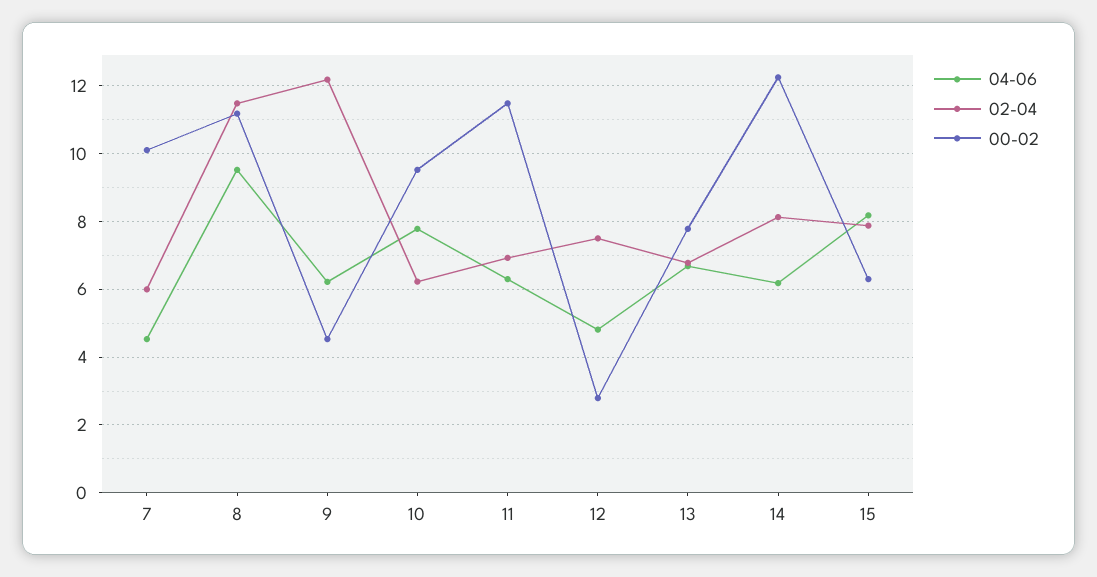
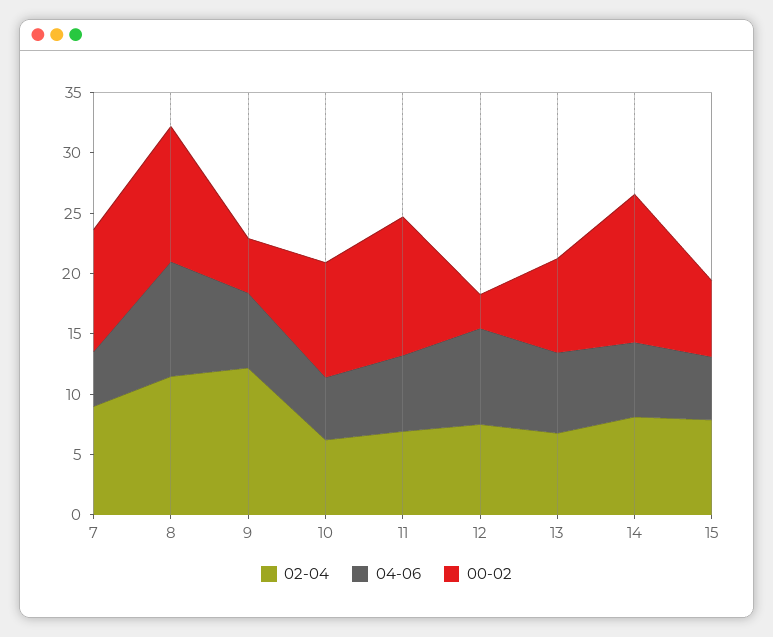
  {
    "04-06": {
      "7": 4.6,
      "8": 9.6,
      "9": 6.2,
-     "10": 7.8,
+     "10": 5,
      "11": 6.4,
-     "12": 4.8,
+     "12": 8,
      "13": 6.6,
      "14": 6.2,
-     "15": 8.2
+     "15": 5
    },
    "02-04": {
-     "7": 6,
+     "7": 9,
      "8": 11.4,
      "9": 12.2,
      "10": 6.2,
      "11": 7,
      "12": 7.6,
      "13": 6.8,
      "14": 8.2,
      "15": 7.8
    },
    "00-02": {
      "7": 10.2,
      "8": 11.2,
      "9": 4.6,
      "10": 9.6,
      "11": 11.4,
      "12": 2.8,
      "13": 7.8,
      "14": 12.2,
      "15": 6.4
    }
  }

